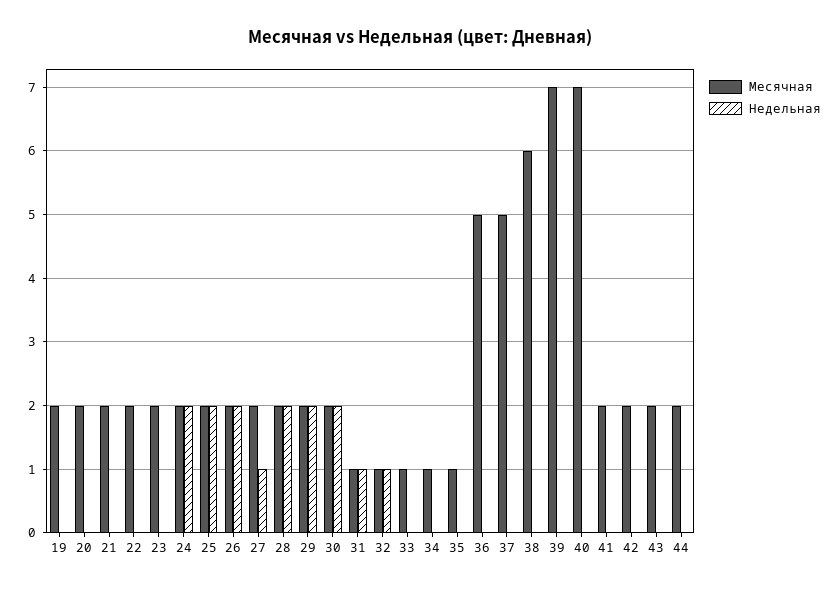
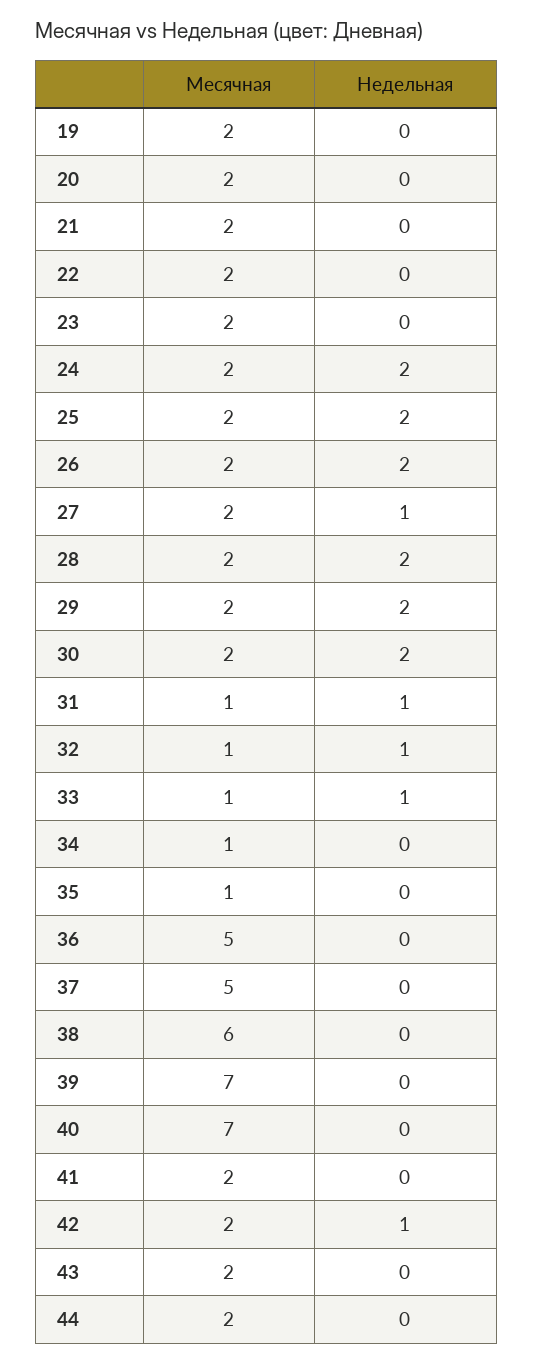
  {
    "Месячная": {
      "19": 2,
      "20": 2,
      "21": 2,
      "22": 2,
      "23": 2,
      "24": 2,
      "25": 2,
      "26": 2,
      "27": 2,
      "28": 2,
      "29": 2,
      "30": 2,
      "31": 1,
      "32": 1,
      "33": 1,
      "34": 1,
      "35": 1,
      "36": 5,
      "37": 5,
      "38": 6,
      "39": 7,
      "40": 7,
      "41": 2,
      "42": 2,
      "43": 2,
      "44": 2
    },
    "Недельная": {
      "19": 0,
      "20": 0,
      "21": 0,
      "22": 0,
      "23": 0,
      "24": 2,
      "25": 2,
      "26": 2,
      "27": 1,
      "28": 2,
      "29": 2,
      "30": 2,
      "31": 1,
      "32": 1,
-     "33": 0,
+     "33": 1,
      "34": 0,
      "35": 0,
      "36": 0,
      "37": 0,
      "38": 0,
      "39": 0,
      "40": 0,
      "41": 0,
-     "42": 0,
+     "42": 1,
      "43": 0,
      "44": 0
    }
  }

